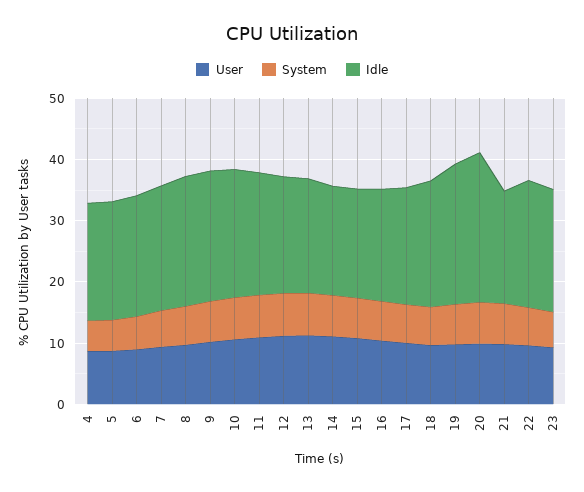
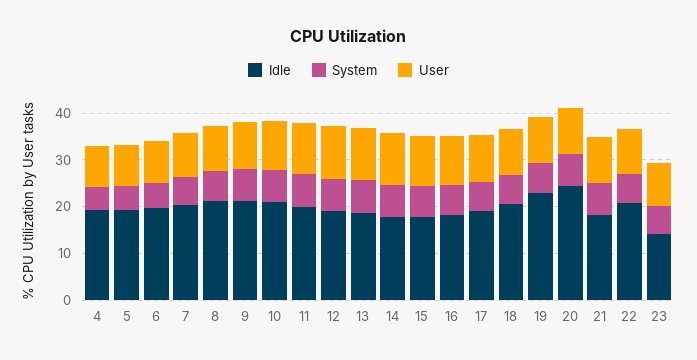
  {
    "User": {
      "4": 8,
      "5": 8,
      "6": 8,
      "7": 10,
      "8": 10,
      "9": 10,
      "10": 10,
      "11": 10,
      "12": 12,
      "13": 12,
      "14": 12,
      "15": 10,
      "16": 10,
      "17": 10,
      "18": 10,
      "19": 10,
      "20": 10,
      "21": 10,
      "22": 10,
      "23": 10
    },
    "System": {
      "4": 4,
      "5": 6,
      "6": 6,
      "7": 6,
      "8": 6,
      "9": 6,
      "10": 6,
      "11": 6,
      "12": 6,
      "13": 6,
      "14": 6,
      "15": 6,
      "16": 6,
      "17": 6,
      "18": 6,
      "19": 6,
      "20": 6,
      "21": 6,
      "22": 6,
      "23": 6
    },
    "Idle": {
      "4": 20,
      "5": 20,
      "6": 20,
      "7": 20,
      "8": 22,
      "9": 22,
      "10": 20,
      "11": 20,
      "12": 20,
      "13": 18,
      "14": 18,
      "15": 18,
      "16": 18,
      "17": 20,
      "18": 20,
      "19": 22,
      "20": 24,
      "21": 18,
      "22": 20,
-     "23": 20
+     "23": 14
    }
  }

